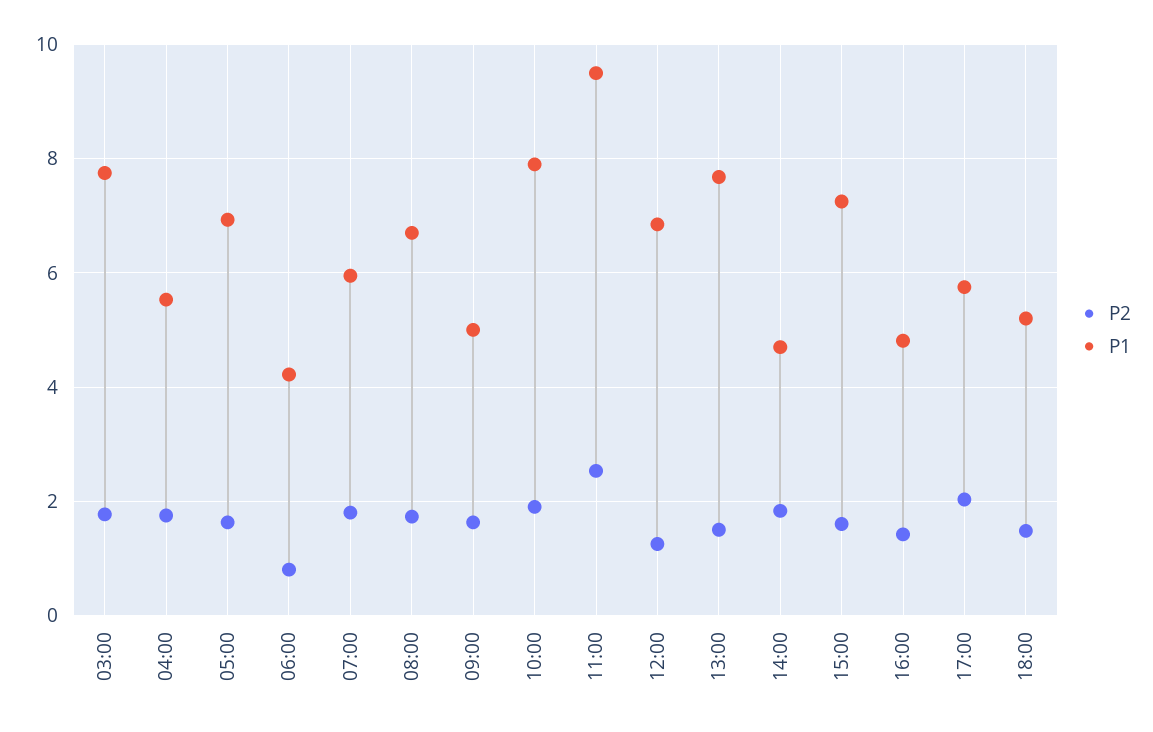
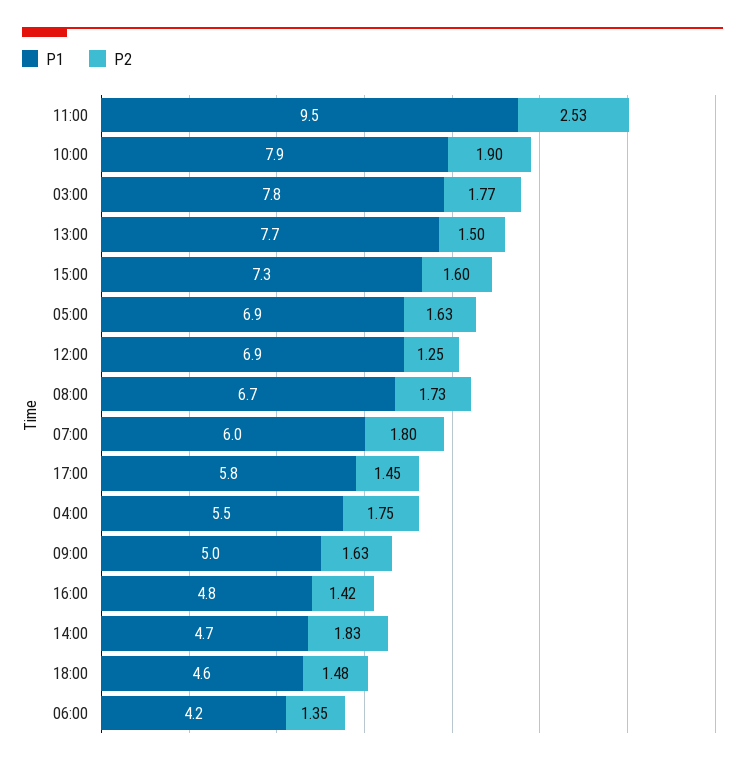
  {
    "P2": {
      "03:00": 1.77,
      "04:00": 1.75,
      "05:00": 1.63,
-     "06:00": 0.8,
+     "06:00": 1.35,
      "07:00": 1.8,
      "08:00": 1.73,
      "09:00": 1.63,
      "10:00": 1.9,
      "11:00": 2.53,
      "12:00": 1.25,
      "13:00": 1.5,
      "14:00": 1.83,
      "15:00": 1.6,
      "16:00": 1.42,
-     "17:00": 2,
+     "17:00": 1.45,
      "18:00": 1.48
    },
    "P1": {
      "03:00": 7.8,
      "04:00": 5.5,
      "05:00": 6.9,
      "06:00": 4.2,
      "07:00": 6,
      "08:00": 6.7,
      "09:00": 5,
      "10:00": 7.9,
      "11:00": 9.5,
      "12:00": 6.9,
      "13:00": 7.7,
      "14:00": 4.7,
      "15:00": 7.3,
      "16:00": 4.8,
      "17:00": 5.8,
-     "18:00": 5.2
+     "18:00": 4.6
    }
  }

